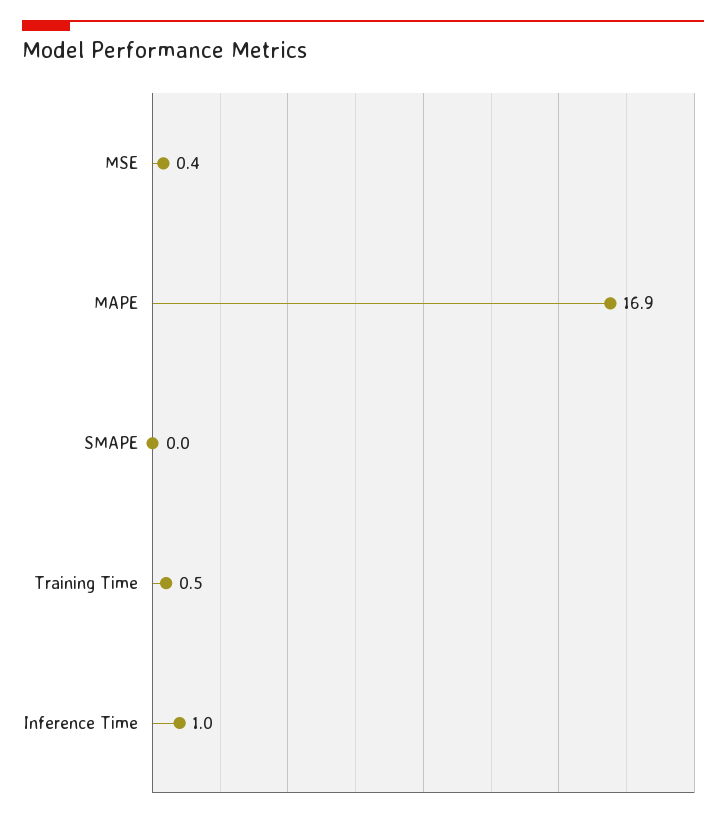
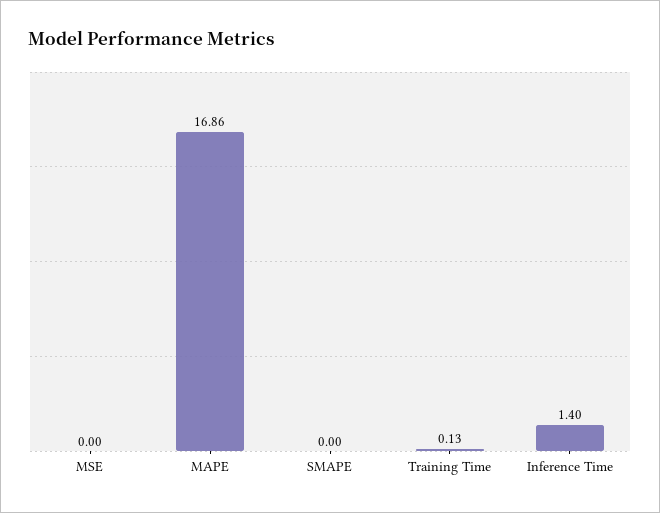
  {
-   "MSE": 0.4,
+   "MSE": 0,
    "MAPE": 16.86,
    "SMAPE": 0,
-   "Training Time": 0.5,
+   "Training Time": 0.13,
-   "Inference Time": 1
+   "Inference Time": 1.4
  }

